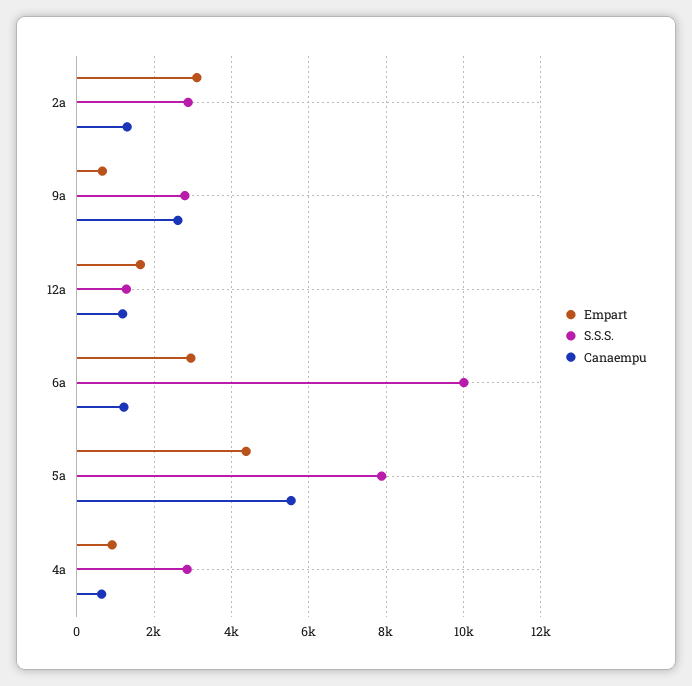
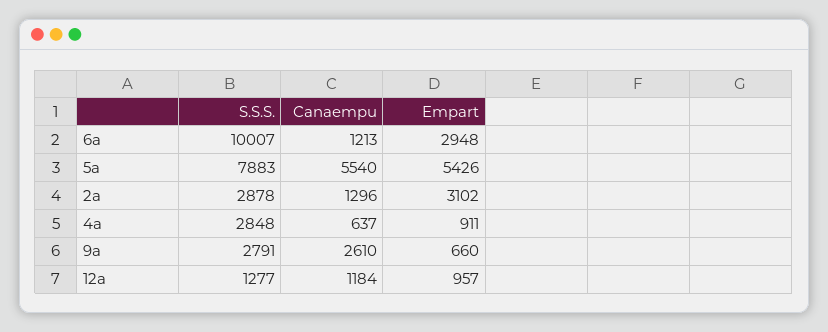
  {
    "Empart": {
      "2a": 3102,
      "9a": 660,
-     "12a": 1600,
+     "12a": 957,
      "6a": 2948,
-     "5a": 4400,
+     "5a": 5426,
      "4a": 911
    },
    "S.S.S.": {
      "2a": 2878,
      "9a": 2791,
      "12a": 1277,
      "6a": 10007,
      "5a": 7883,
      "4a": 2848
    },
    "Canaempu": {
      "2a": 1296,
      "9a": 2610,
      "12a": 1184,
      "6a": 1213,
      "5a": 5540,
      "4a": 637
    }
  }

